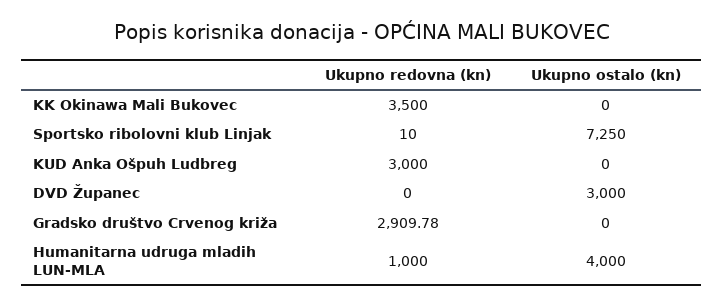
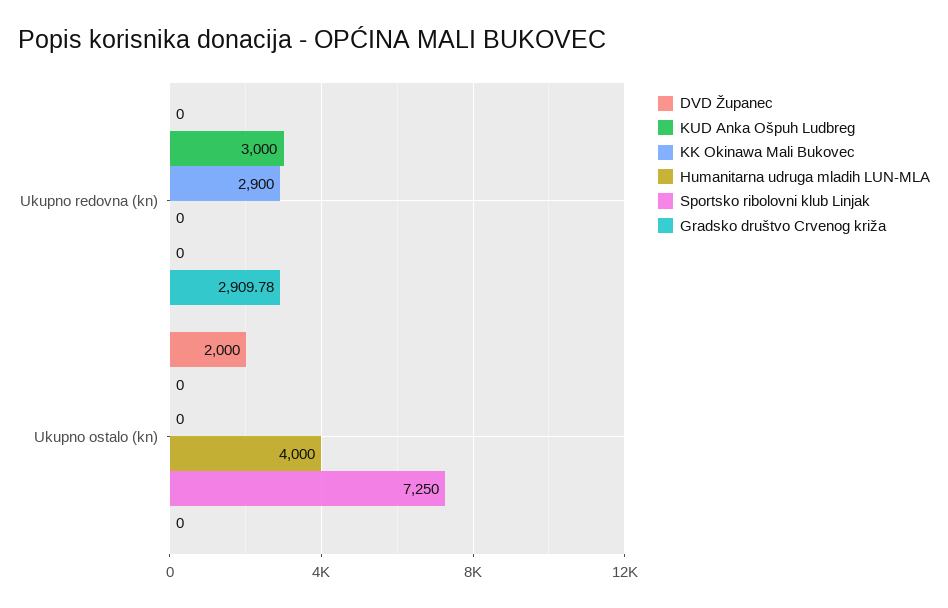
  {
    "KK Okinawa Mali Bukovec": {
-     "Ukupno redovna (kn)": 3500,
+     "Ukupno redovna (kn)": 2900,
      "Ukupno ostalo (kn)": 0
    },
    "Sportsko ribolovni klub Linjak": {
-     "Ukupno redovna (kn)": 10,
+     "Ukupno redovna (kn)": 0,
      "Ukupno ostalo (kn)": 7250
    },
    "KUD Anka Ošpuh Ludbreg": {
      "Ukupno redovna (kn)": 3000,
      "Ukupno ostalo (kn)": 0
    },
    "DVD Županec": {
      "Ukupno redovna (kn)": 0,
-     "Ukupno ostalo (kn)": 3000
+     "Ukupno ostalo (kn)": 2000
    },
    "Gradsko društvo Crvenog križa": {
      "Ukupno redovna (kn)": 2909.78,
      "Ukupno ostalo (kn)": 0
    },
    "Humanitarna udruga mladih LUN-MLA": {
-     "Ukupno redovna (kn)": 1000,
+     "Ukupno redovna (kn)": 0,
      "Ukupno ostalo (kn)": 4000
    }
  }

